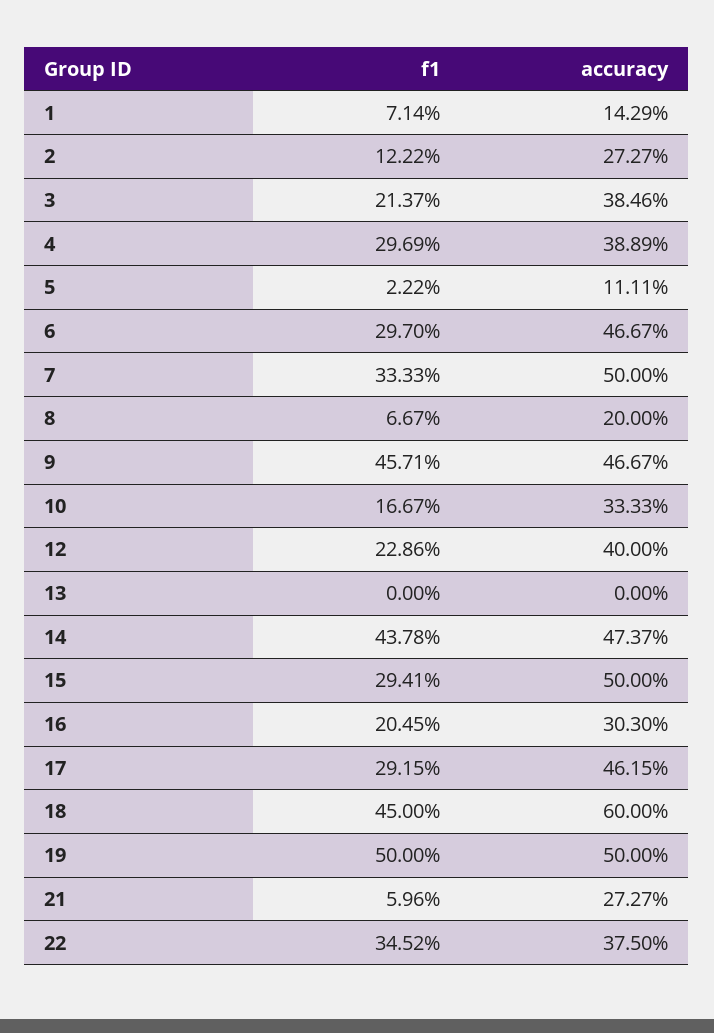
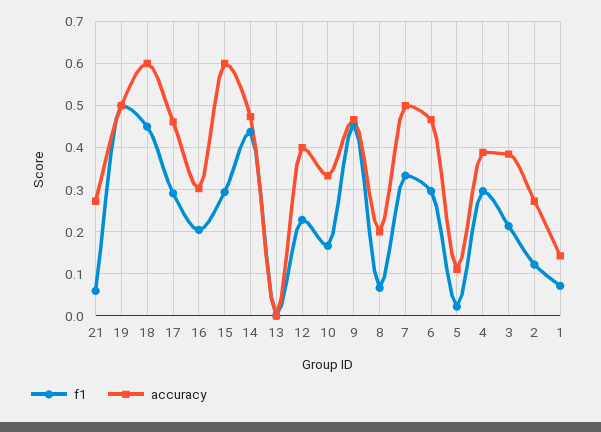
  {
    "f1": {
      "1": 0.0714,
      "2": 0.1222,
      "3": 0.2137,
      "4": 0.2969,
      "5": 0.0222,
      "6": 0.297,
      "7": 0.3333,
      "8": 0.0667,
      "9": 0.4571,
      "10": 0.1667,
      "12": 0.2286,
      "13": 0,
      "14": 0.4378,
      "15": 0.2941,
      "16": 0.2045,
      "17": 0.2915,
      "18": 0.45,
      "19": 0.5,
-     "21": 0.0596,
+     "21": 0.0596
-     "22": 0.3452
    },
    "accuracy": {
      "1": 0.1429,
      "2": 0.2727,
      "3": 0.3846,
      "4": 0.3889,
      "5": 0.1111,
      "6": 0.4667,
      "7": 0.5,
      "8": 0.2,
      "9": 0.4667,
      "10": 0.3333,
      "12": 0.4,
      "13": 0,
      "14": 0.4737,
-     "15": 0.5,
+     "15": 0.6,
      "16": 0.303,
      "17": 0.4615,
      "18": 0.6,
      "19": 0.5,
-     "21": 0.2727,
+     "21": 0.2727
-     "22": 0.375
    }
  }

